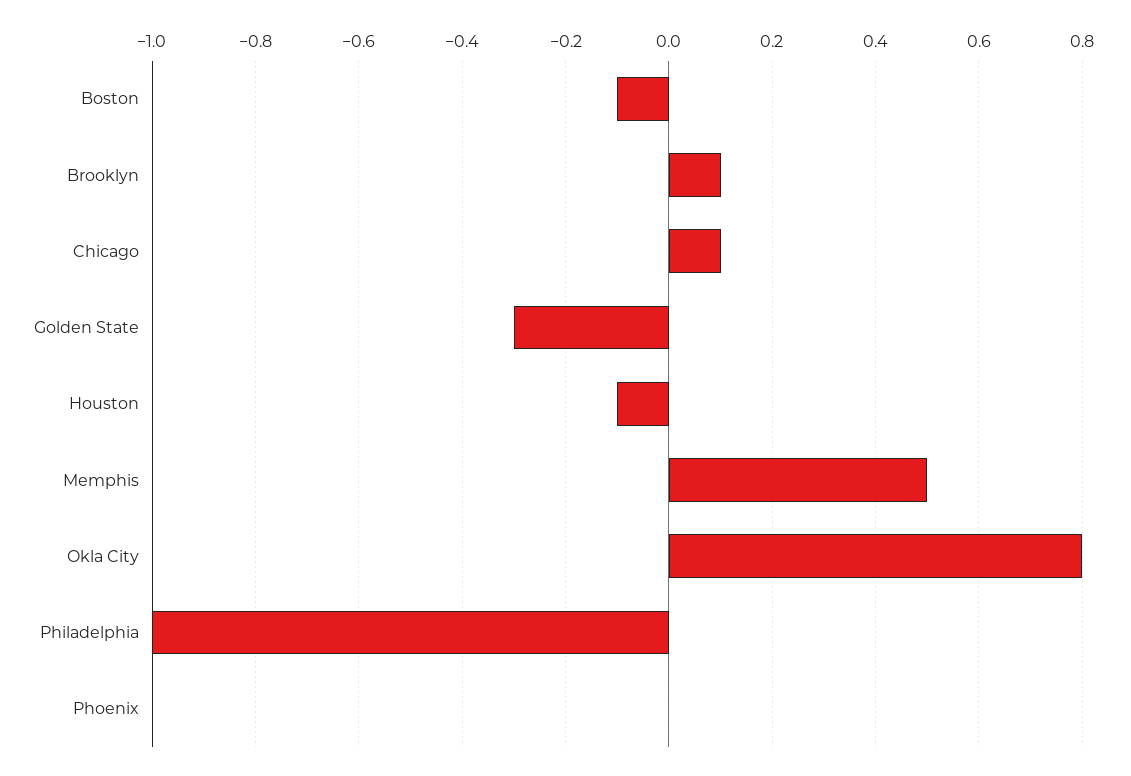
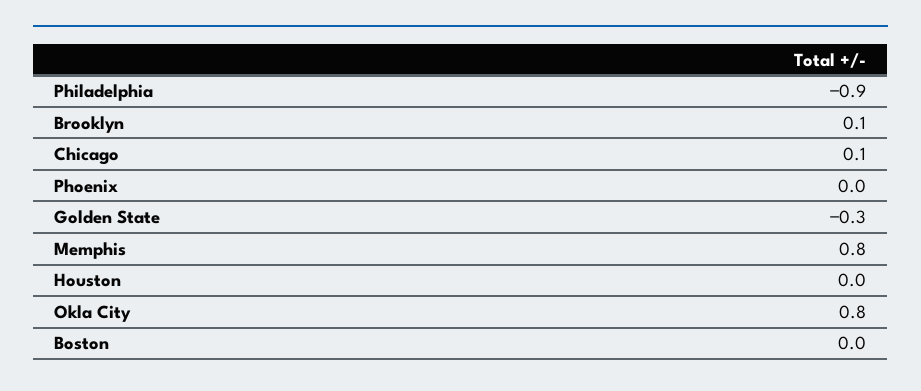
  {
-   "Boston": -0.1,
+   "Boston": 0,
    "Brooklyn": 0.1,
    "Chicago": 0.1,
    "Golden State": -0.3,
-   "Houston": -0.1,
+   "Houston": 0,
-   "Memphis": 0.5,
+   "Memphis": 0.8,
    "Okla City": 0.8,
-   "Philadelphia": -1,
+   "Philadelphia": -0.9,
    "Phoenix": 0
  }

